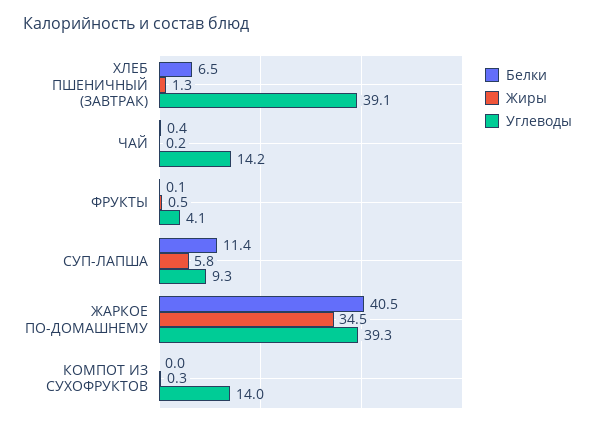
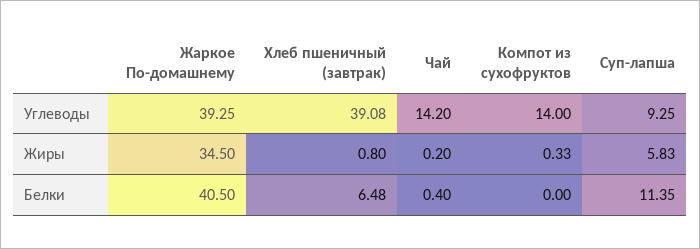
  {
    "Белки": {
      "ХЛЕБ ПШЕНИЧНЫЙ (ЗАВТРАК)": 6.48,
      "ЧАЙ": 0.4,
-     "ФРУКТЫ": 0.1,
      "СУП-ЛАПША": 11.35,
      "ЖАРКОЕ ПО-ДОМАШНЕМУ": 40.5,
      "КОМПОТ ИЗ СУХОФРУКТОВ": 0
    },
    "Жиры": {
-     "ХЛЕБ ПШЕНИЧНЫЙ (ЗАВТРАК)": 1.3,
+     "ХЛЕБ ПШЕНИЧНЫЙ (ЗАВТРАК)": 0.8,
      "ЧАЙ": 0.2,
-     "ФРУКТЫ": 0.5,
      "СУП-ЛАПША": 5.83,
      "ЖАРКОЕ ПО-ДОМАШНЕМУ": 34.5,
      "КОМПОТ ИЗ СУХОФРУКТОВ": 0.33
    },
    "Углеводы": {
      "ХЛЕБ ПШЕНИЧНЫЙ (ЗАВТРАК)": 39.08,
      "ЧАЙ": 14.2,
-     "ФРУКТЫ": 4.1,
      "СУП-ЛАПША": 9.25,
      "ЖАРКОЕ ПО-ДОМАШНЕМУ": 39.25,
      "КОМПОТ ИЗ СУХОФРУКТОВ": 14
    }
  }

